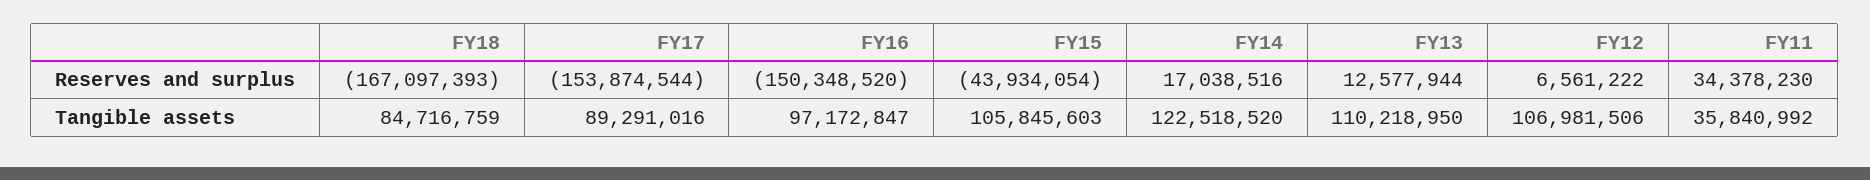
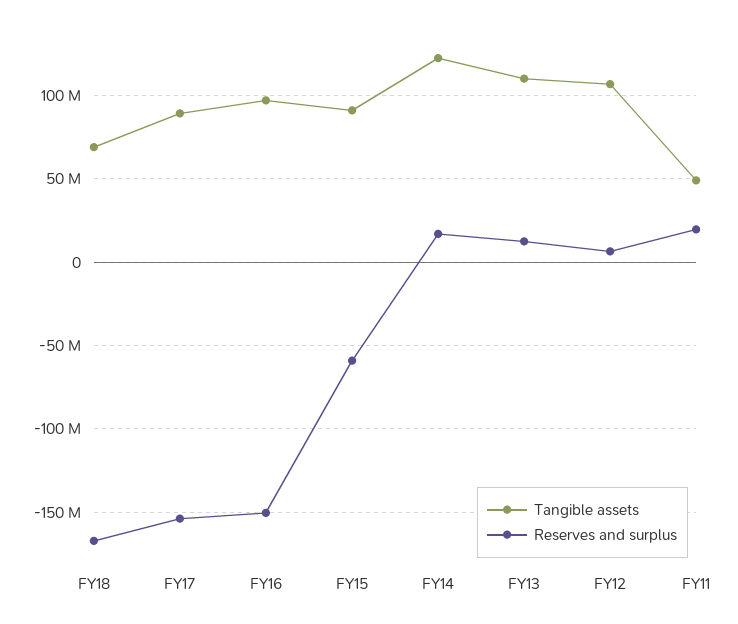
  {
    "Reserves and surplus": {
      "FY18": -167097393,
      "FY17": -153874544,
      "FY16": -150348520,
-     "FY15": -43934054,
+     "FY15": -60000000,
      "FY14": 17038516,
      "FY13": 12577944,
      "FY12": 6561222,
-     "FY11": 34378230
+     "FY11": 20000000
    },
    "Tangible assets": {
-     "FY18": 84716759,
+     "FY18": 70000000,
      "FY17": 89291016,
      "FY16": 97172847,
-     "FY15": 105845603,
+     "FY15": 90000000,
      "FY14": 122518520,
      "FY13": 110218950,
      "FY12": 106981506,
-     "FY11": 35840992
+     "FY11": 50000000
    }
  }

